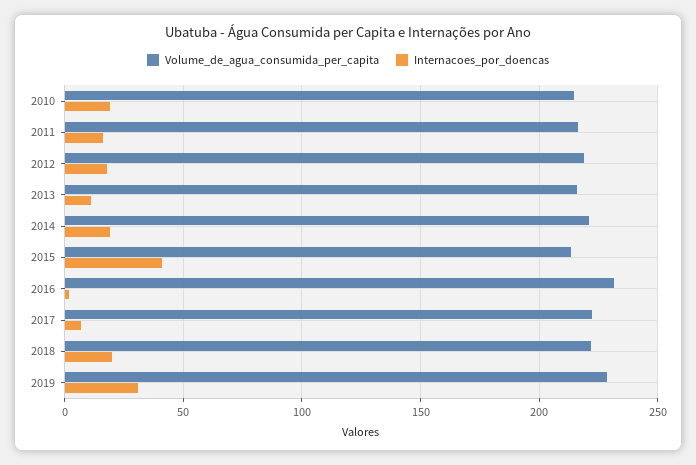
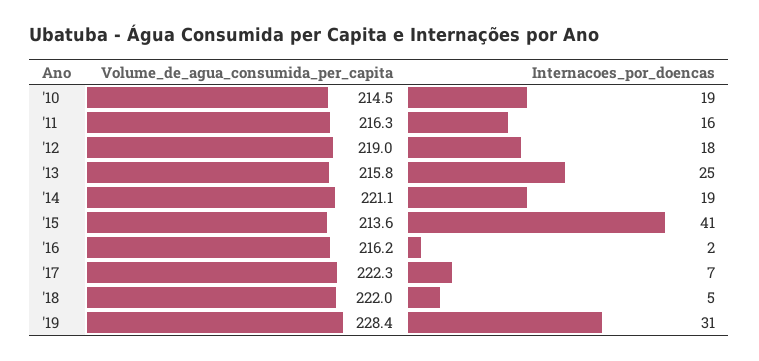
  {
    "Volume_de_agua_consumida_per_capita": {
      "2010": 214.5,
      "2011": 216.3,
      "2012": 219,
      "2013": 215.8,
      "2014": 221.1,
      "2015": 213.6,
-     "2016": 230,
+     "2016": 216.2,
      "2017": 222.3,
      "2018": 222,
      "2019": 228.4
    },
    "Internacoes_por_doencas": {
      "2010": 19,
      "2011": 16,
      "2012": 18,
-     "2013": 10,
+     "2013": 25,
      "2014": 19,
      "2015": 41,
      "2016": 2,
      "2017": 7,
-     "2018": 20,
+     "2018": 5,
      "2019": 31
    }
  }

